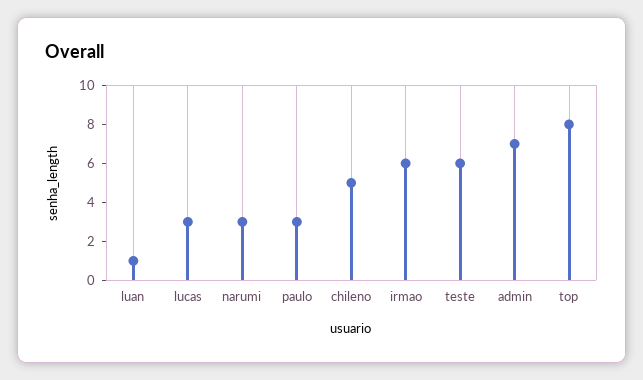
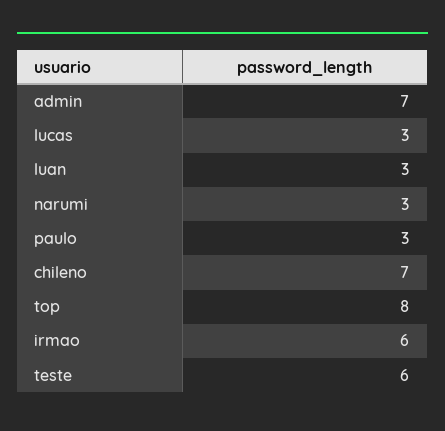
  {
-   "luan": 1,
+   "luan": 3,
    "lucas": 3,
    "narumi": 3,
    "paulo": 3,
-   "chileno": 5,
+   "chileno": 7,
    "irmao": 6,
    "teste": 6,
    "admin": 7,
    "top": 8
  }

